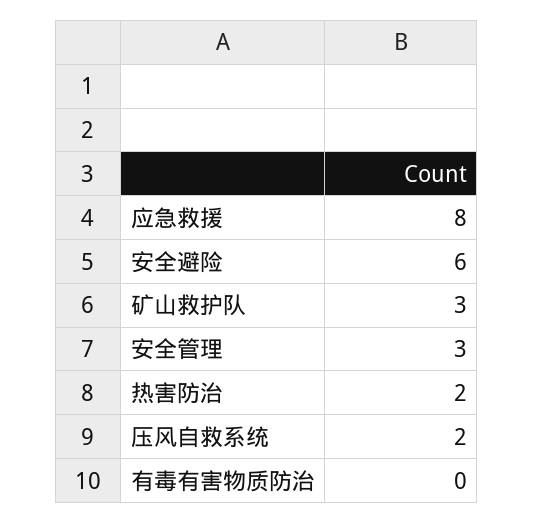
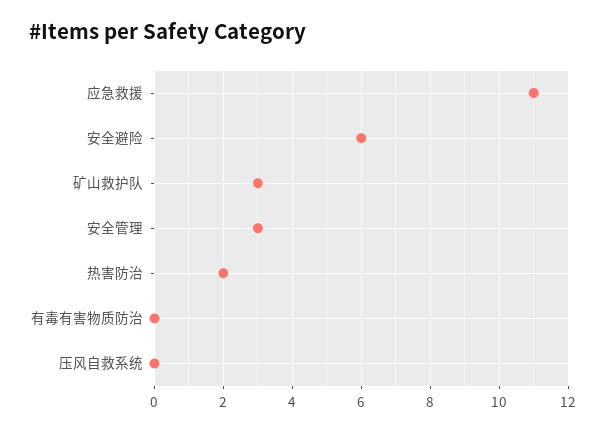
  {
-   "应急救援": 8,
+   "应急救援": 11,
    "安全避险": 6,
    "矿山救护队": 3,
    "安全管理": 3,
    "热害防治": 2,
-   "压风自救系统": 2,
+   "压风自救系统": 0,
    "有毒有害物质防治": 0
  }

